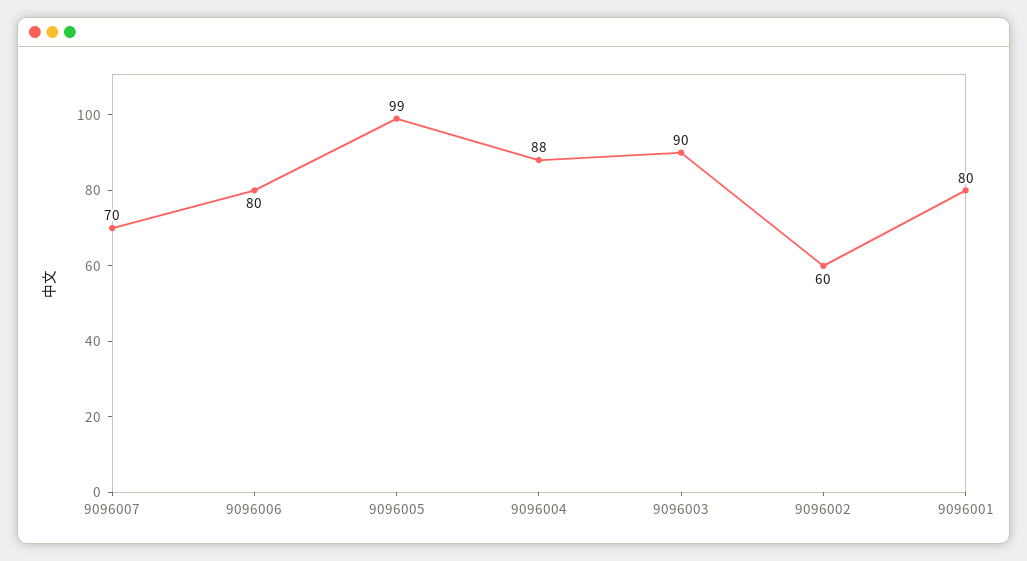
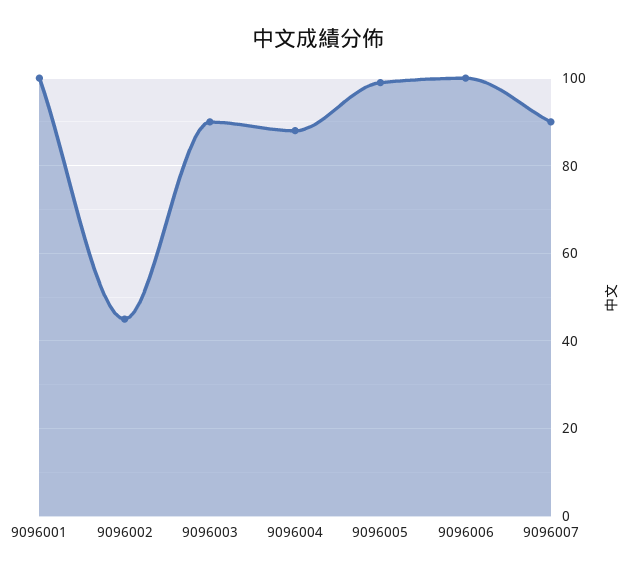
  {
-   "9096007": 70,
+   "9096007": 90,
-   "9096006": 80,
+   "9096006": 100,
    "9096005": 99,
    "9096004": 88,
    "9096003": 90,
-   "9096002": 60,
+   "9096002": 45,
-   "9096001": 80
+   "9096001": 100
  }

